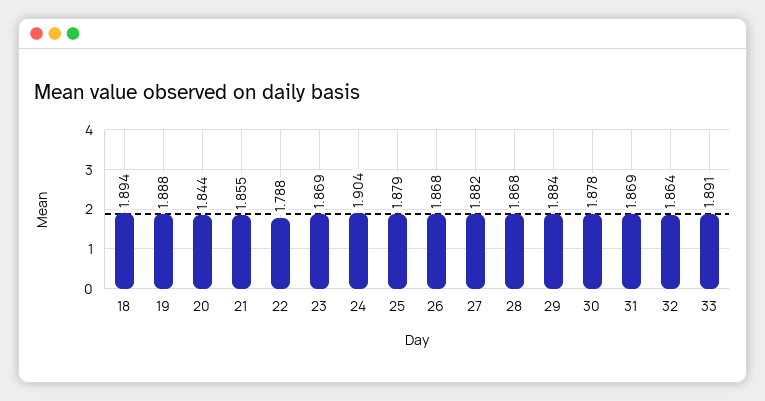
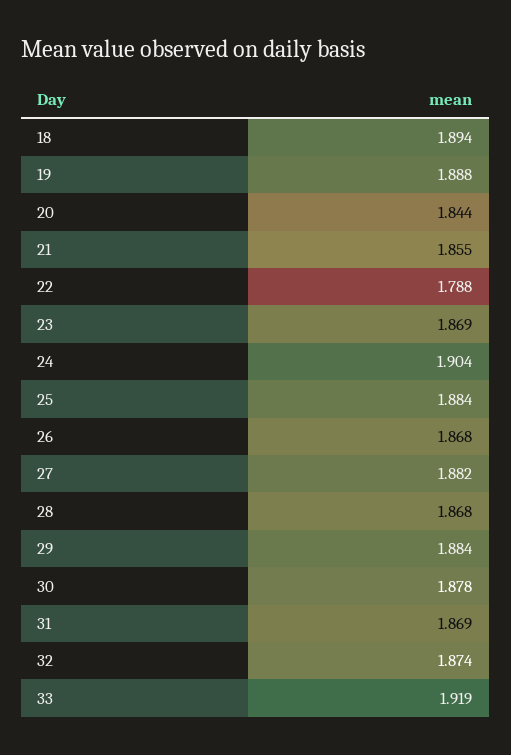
  {
    "18": 1.894,
    "19": 1.888,
    "20": 1.844,
    "21": 1.855,
    "22": 1.788,
    "23": 1.869,
    "24": 1.904,
-   "25": 1.879,
+   "25": 1.884,
    "26": 1.868,
    "27": 1.882,
    "28": 1.868,
    "29": 1.884,
    "30": 1.878,
    "31": 1.869,
-   "32": 1.864,
+   "32": 1.874,
-   "33": 1.891
+   "33": 1.919
  }

